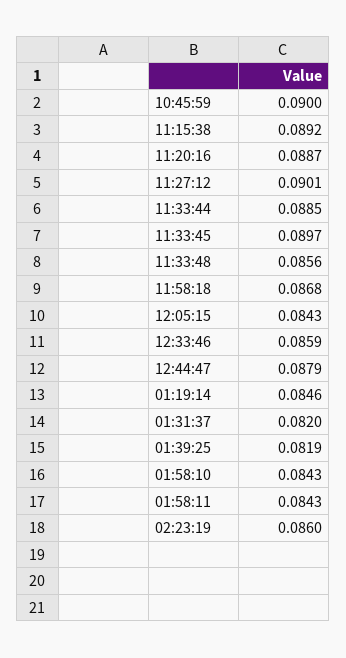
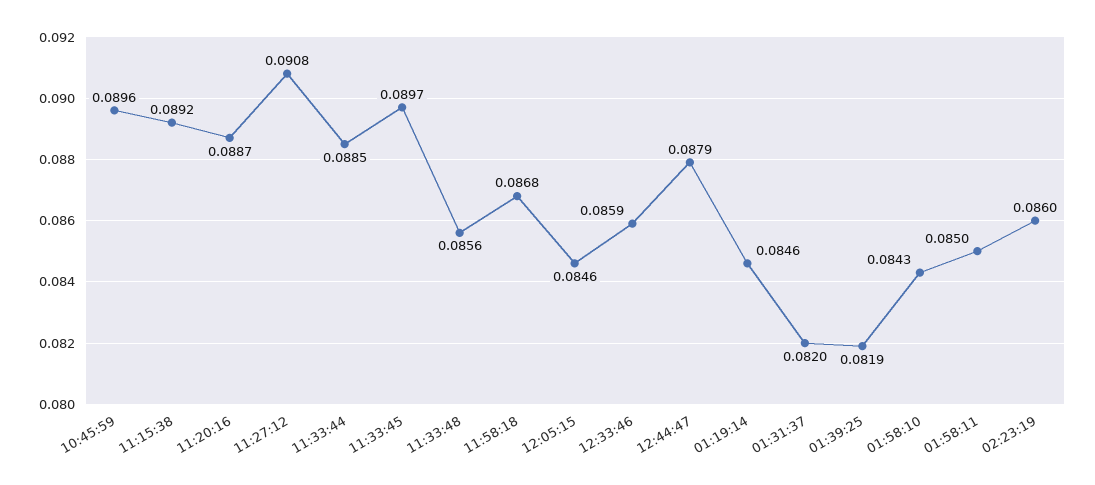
  {
-   "10:45:59": 0.09,
+   "10:45:59": 0.0896,
    "11:15:38": 0.0892,
    "11:20:16": 0.0887,
-   "11:27:12": 0.0901,
+   "11:27:12": 0.0908,
    "11:33:44": 0.0885,
    "11:33:45": 0.0897,
    "11:33:48": 0.0856,
    "11:58:18": 0.0868,
-   "12:05:15": 0.0843,
+   "12:05:15": 0.0846,
    "12:33:46": 0.0859,
    "12:44:47": 0.0879,
    "01:19:14": 0.0846,
    "01:31:37": 0.082,
    "01:39:25": 0.0819,
    "01:58:10": 0.0843,
-   "01:58:11": 0.0843,
+   "01:58:11": 0.085,
    "02:23:19": 0.086
  }

